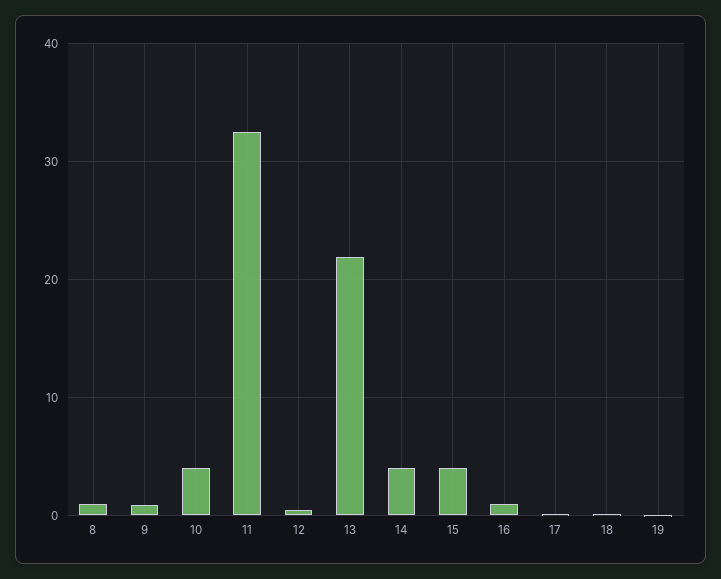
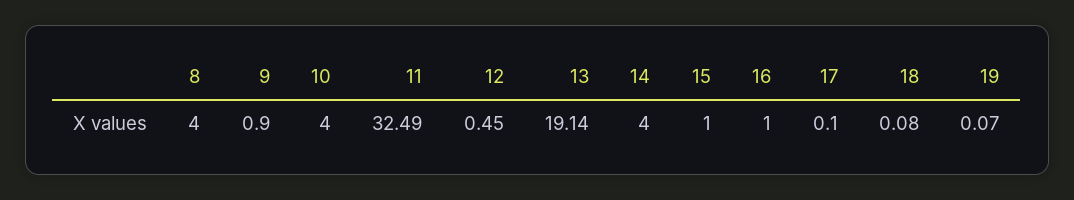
  {
-   "8": 1,
+   "8": 4,
    "9": 0.9,
    "10": 4,
    "11": 32.49,
    "12": 0.45,
-   "13": 22,
+   "13": 19.14,
    "14": 4,
-   "15": 4,
+   "15": 1,
    "16": 1,
    "17": 0.1,
    "18": 0.08,
    "19": 0.07
  }

